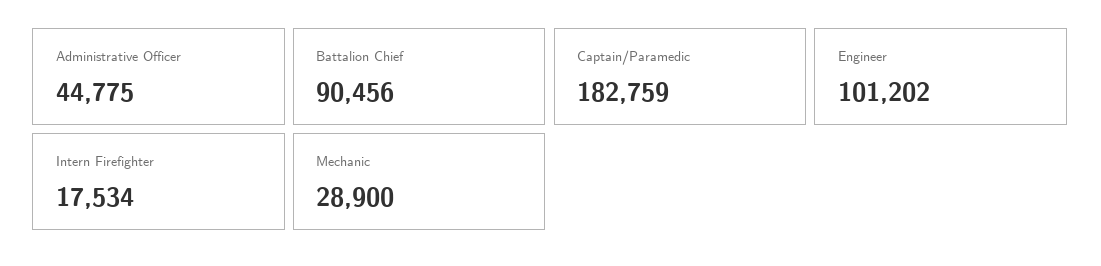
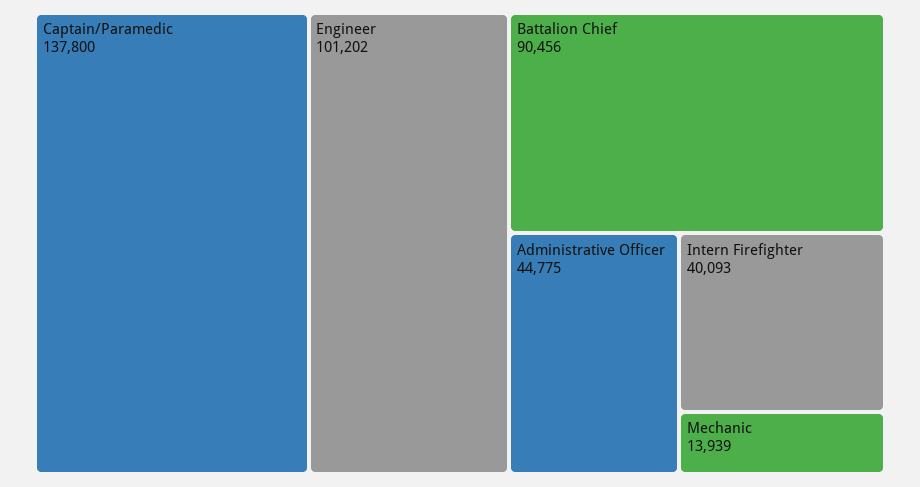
  {
    "Administrative Officer": 44775,
    "Battalion Chief": 90456,
-   "Captain/Paramedic": 182759,
+   "Captain/Paramedic": 137800,
    "Engineer": 101202,
-   "Intern Firefighter": 17534,
+   "Intern Firefighter": 40093,
-   "Mechanic": 28900
+   "Mechanic": 13939
  }

